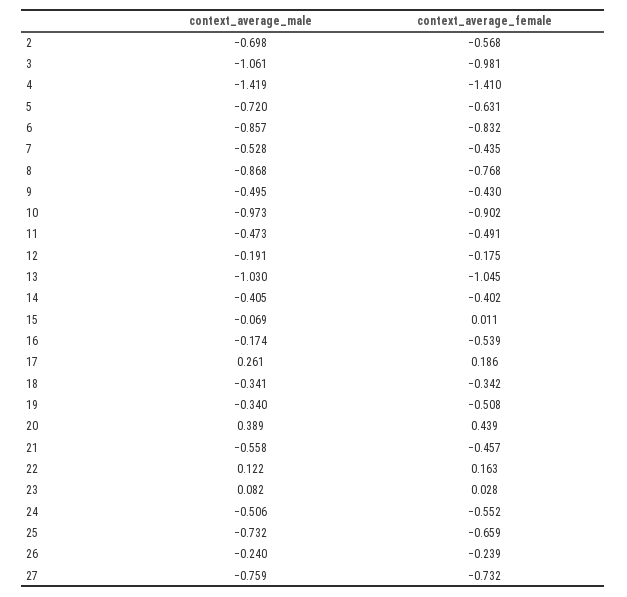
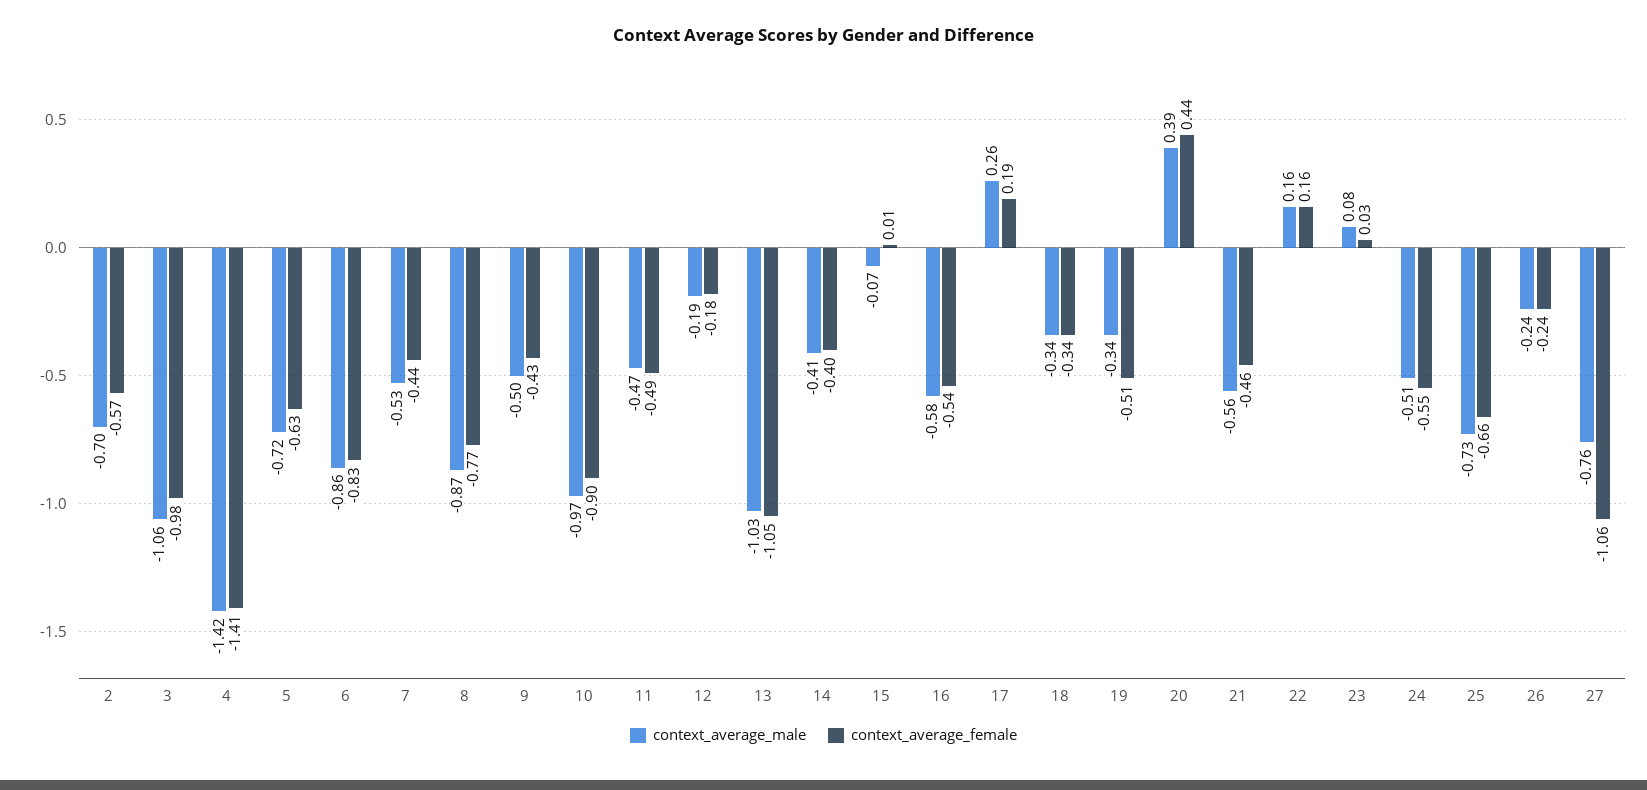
  {
    "context_average_male": {
      "2": -0.698,
      "3": -1.061,
      "4": -1.419,
      "5": -0.72,
      "6": -0.857,
      "7": -0.528,
      "8": -0.868,
      "9": -0.495,
      "10": -0.973,
      "11": -0.473,
      "12": -0.191,
      "13": -1.03,
      "14": -0.405,
      "15": -0.069,
-     "16": -0.174,
+     "16": -0.58,
      "17": 0.261,
      "18": -0.341,
      "19": -0.34,
      "20": 0.389,
      "21": -0.558,
-     "22": 0.122,
+     "22": 0.16,
      "23": 0.082,
      "24": -0.506,
      "25": -0.732,
      "26": -0.24,
      "27": -0.759
    },
    "context_average_female": {
      "2": -0.568,
      "3": -0.981,
      "4": -1.41,
      "5": -0.631,
      "6": -0.832,
      "7": -0.435,
      "8": -0.768,
      "9": -0.43,
      "10": -0.902,
      "11": -0.491,
      "12": -0.175,
      "13": -1.045,
      "14": -0.402,
      "15": 0.011,
      "16": -0.539,
      "17": 0.186,
      "18": -0.342,
      "19": -0.508,
      "20": 0.439,
      "21": -0.457,
      "22": 0.163,
      "23": 0.028,
      "24": -0.552,
      "25": -0.659,
      "26": -0.239,
-     "27": -0.732
+     "27": -1.06
    }
  }

